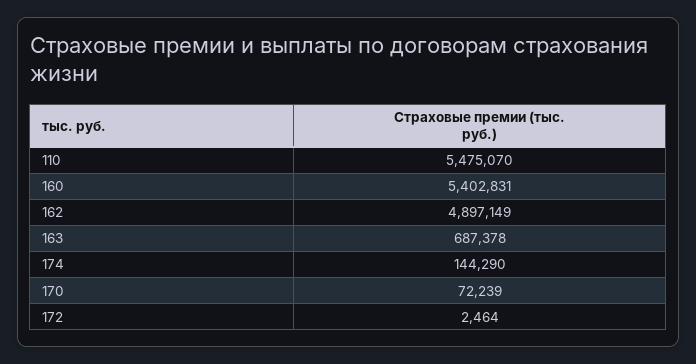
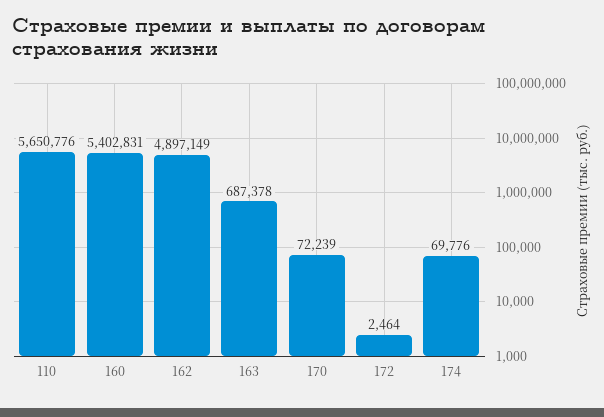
  {
-   "110": 5475070,
+   "110": 5650776,
    "160": 5402831,
    "162": 4897149,
    "163": 687378,
-   "174": 144290,
+   "174": 69776,
    "170": 72239,
    "172": 2464
  }

